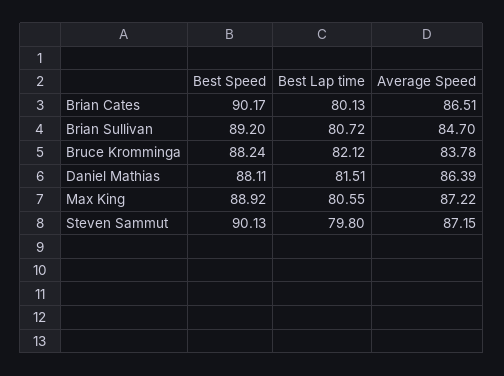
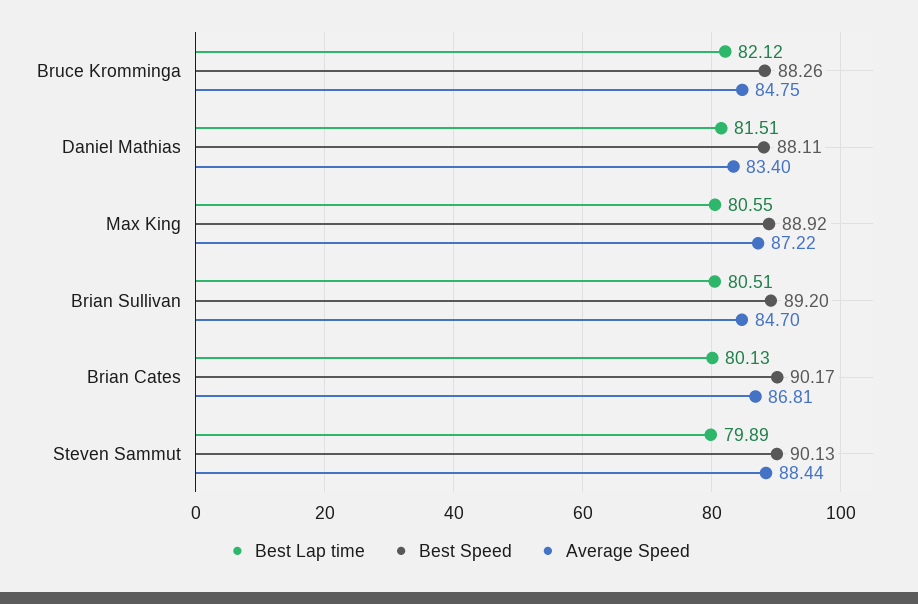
  {
    "Best Speed": {
      "Brian Cates": 90.17,
      "Brian Sullivan": 89.2,
-     "Bruce Kromminga": 88.24,
+     "Bruce Kromminga": 88.26,
      "Daniel Mathias": 88.11,
      "Max King": 88.92,
      "Steven Sammut": 90.13
    },
    "Best Lap time": {
      "Brian Cates": 80.13,
-     "Brian Sullivan": 80.72,
+     "Brian Sullivan": 80.51,
      "Bruce Kromminga": 82.12,
      "Daniel Mathias": 81.51,
      "Max King": 80.55,
-     "Steven Sammut": 79.8
+     "Steven Sammut": 79.89
    },
    "Average Speed": {
-     "Brian Cates": 86.51,
+     "Brian Cates": 86.81,
      "Brian Sullivan": 84.7,
-     "Bruce Kromminga": 83.78,
+     "Bruce Kromminga": 84.75,
-     "Daniel Mathias": 86.39,
+     "Daniel Mathias": 83.4,
      "Max King": 87.22,
-     "Steven Sammut": 87.15
+     "Steven Sammut": 88.44
    }
  }

